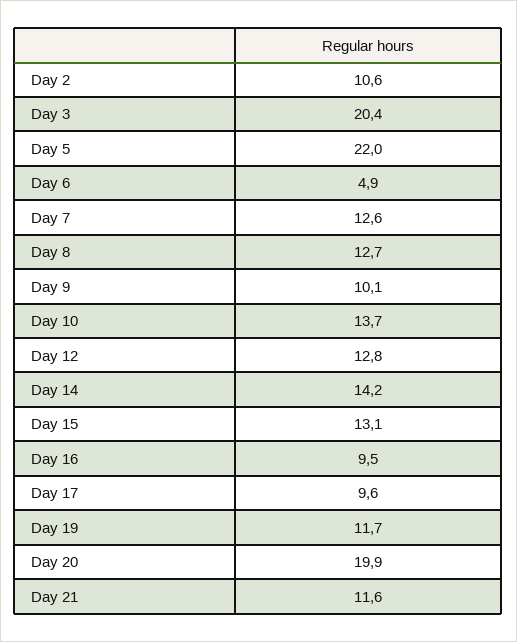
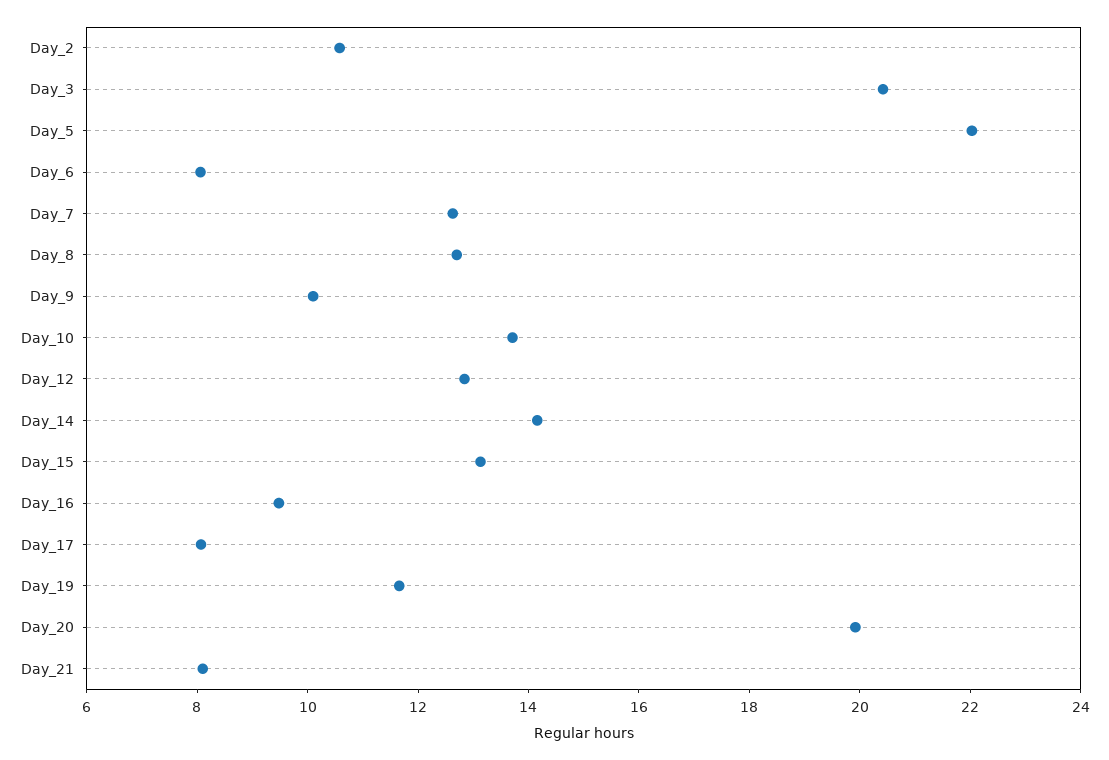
  {
    "Day 2": 10.6,
    "Day 3": 20.4,
    "Day 5": 22,
-   "Day 6": 4.9,
+   "Day 6": 8,
    "Day 7": 12.6,
    "Day 8": 12.7,
    "Day 9": 10.1,
    "Day 10": 13.7,
    "Day 12": 12.8,
    "Day 14": 14.2,
    "Day 15": 13.1,
    "Day 16": 9.5,
-   "Day 17": 9.6,
+   "Day 17": 8,
    "Day 19": 11.7,
    "Day 20": 19.9,
-   "Day 21": 11.6
+   "Day 21": 8
  }

